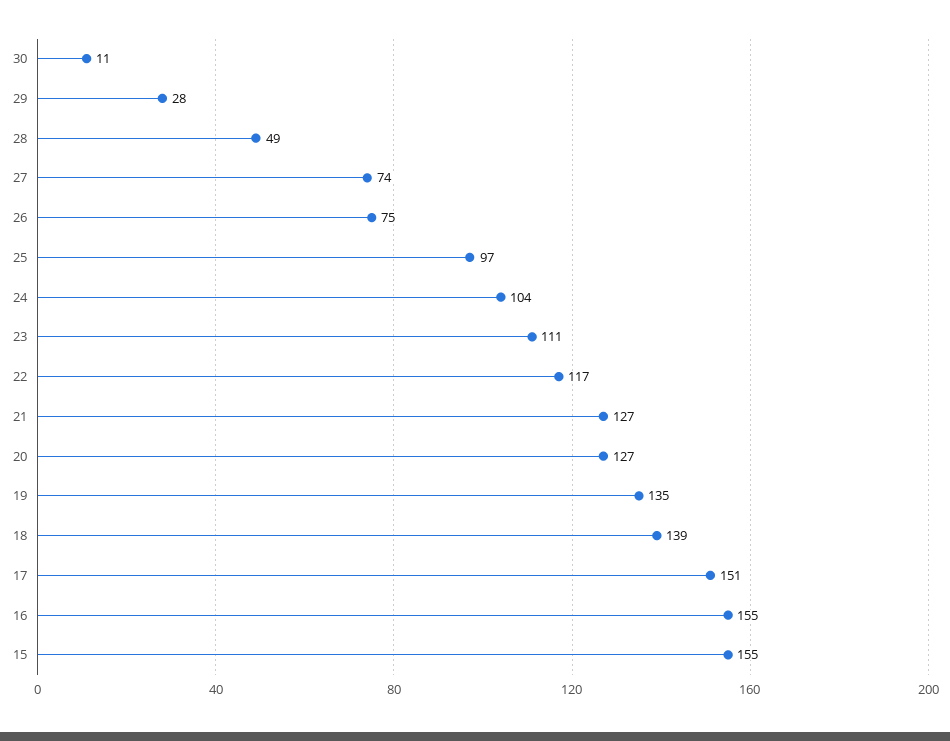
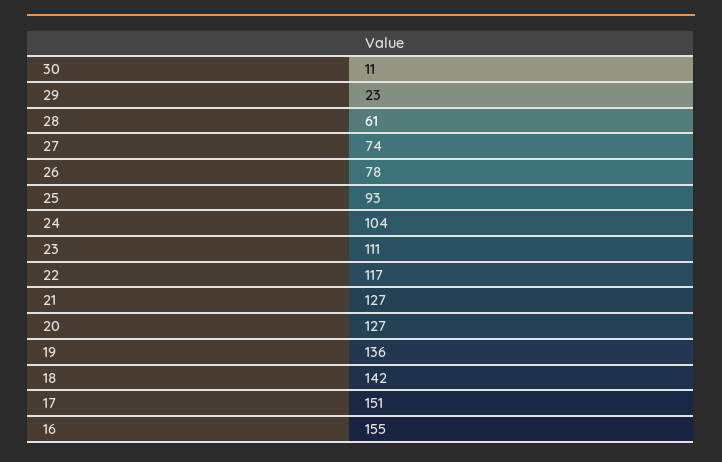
  {
    "30": 11,
-   "29": 28,
+   "29": 23,
-   "28": 49,
+   "28": 61,
    "27": 74,
-   "26": 75,
+   "26": 78,
-   "25": 97,
+   "25": 93,
    "24": 104,
    "23": 111,
    "22": 117,
    "21": 127,
    "20": 127,
-   "19": 135,
+   "19": 136,
-   "18": 139,
+   "18": 142,
    "17": 151,
-   "16": 155,
+   "16": 155
-   "15": 155
  }

